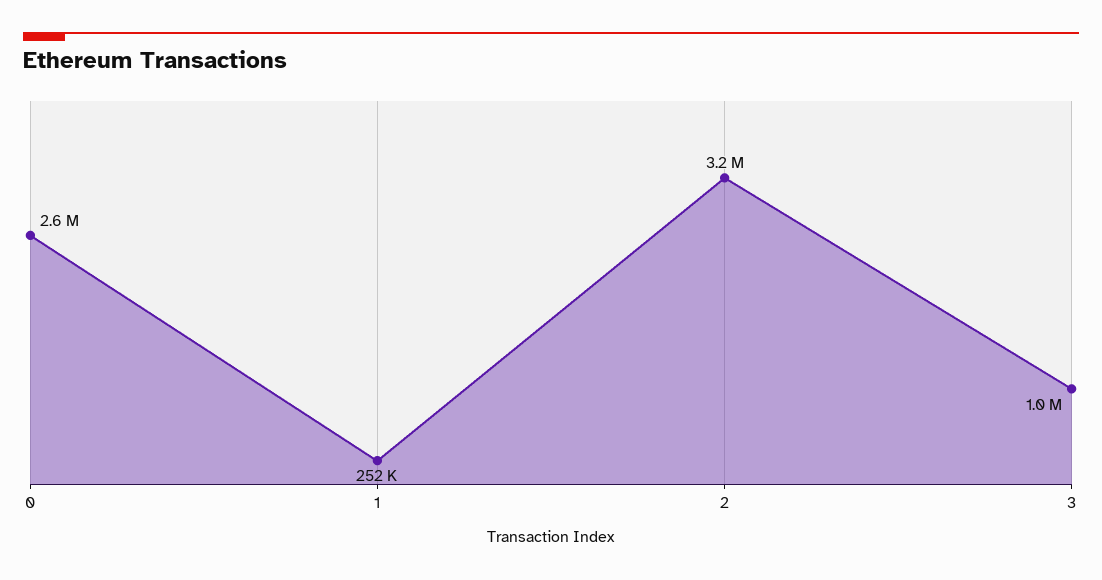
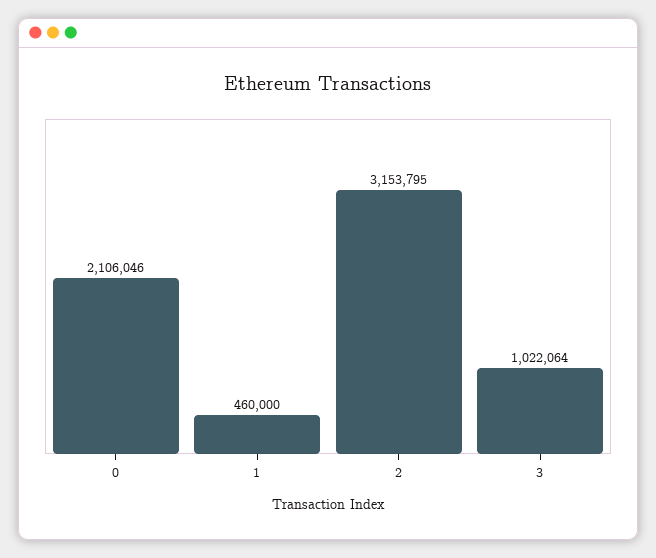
  {
-   "0": 2600000,
+   "0": 2106046,
-   "1": 252000,
+   "1": 460000,
    "2": 3153795,
    "3": 1022064
  }

